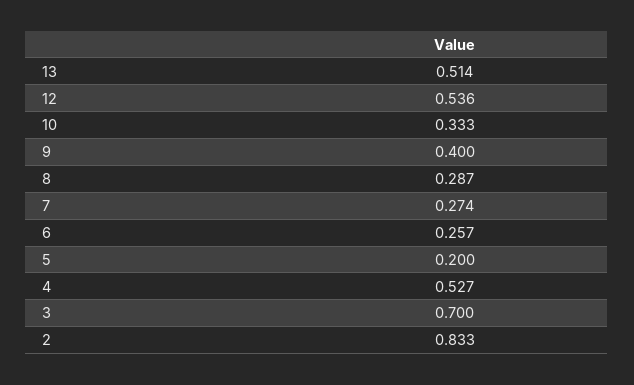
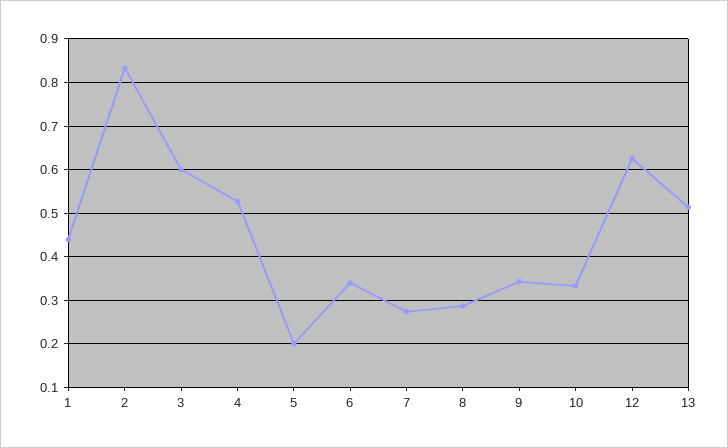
  {
    "13": 0.514,
-   "12": 0.536,
+   "12": 0.62,
    "10": 0.333,
-   "9": 0.4,
+   "9": 0.34,
    "8": 0.287,
    "7": 0.274,
-   "6": 0.257,
+   "6": 0.34,
    "5": 0.2,
    "4": 0.527,
-   "3": 0.7,
+   "3": 0.6,
-   "2": 0.833
+   "2": 0.833,
+   "1": 0.44
  }

